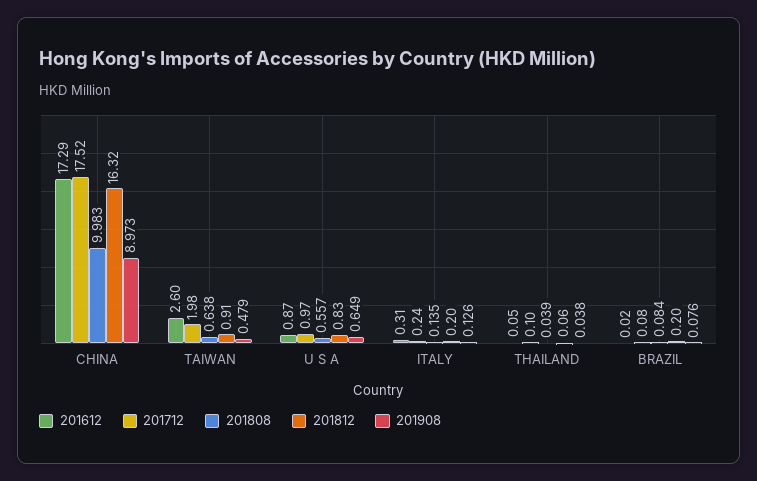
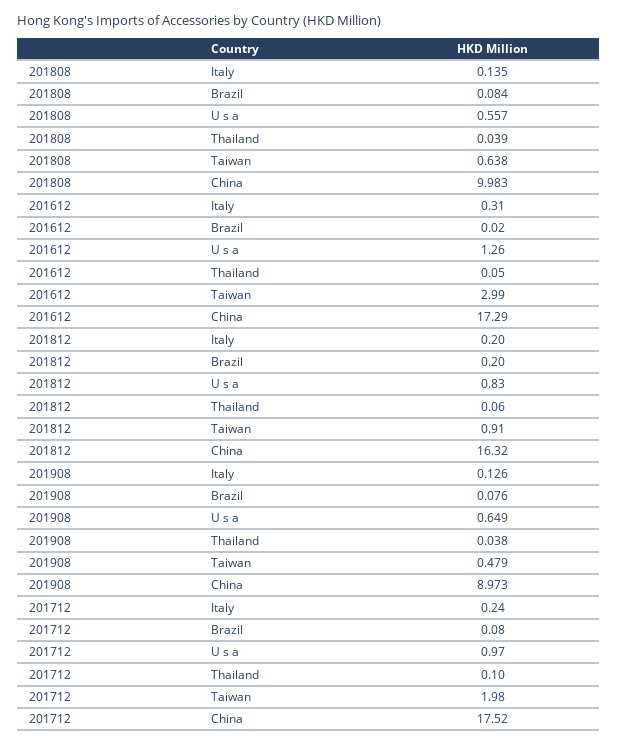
  {
    "201612": {
      "CHINA": 17.29,
-     "TAIWAN": 2.6,
+     "TAIWAN": 2.99,
-     "U S A": 0.87,
+     "U S A": 1.26,
      "ITALY": 0.31,
      "THAILAND": 0.05,
      "BRAZIL": 0.02
    },
    "201712": {
      "CHINA": 17.52,
      "TAIWAN": 1.98,
      "U S A": 0.97,
      "ITALY": 0.24,
      "THAILAND": 0.1,
      "BRAZIL": 0.08
    },
    "201808": {
      "CHINA": 9.983,
      "TAIWAN": 0.638,
      "U S A": 0.557,
      "ITALY": 0.135,
      "THAILAND": 0.039,
      "BRAZIL": 0.084
    },
    "201812": {
      "CHINA": 16.32,
      "TAIWAN": 0.91,
      "U S A": 0.83,
      "ITALY": 0.2,
      "THAILAND": 0.06,
      "BRAZIL": 0.2
    },
    "201908": {
      "CHINA": 8.973,
      "TAIWAN": 0.479,
      "U S A": 0.649,
      "ITALY": 0.126,
      "THAILAND": 0.038,
      "BRAZIL": 0.076
    }
  }

